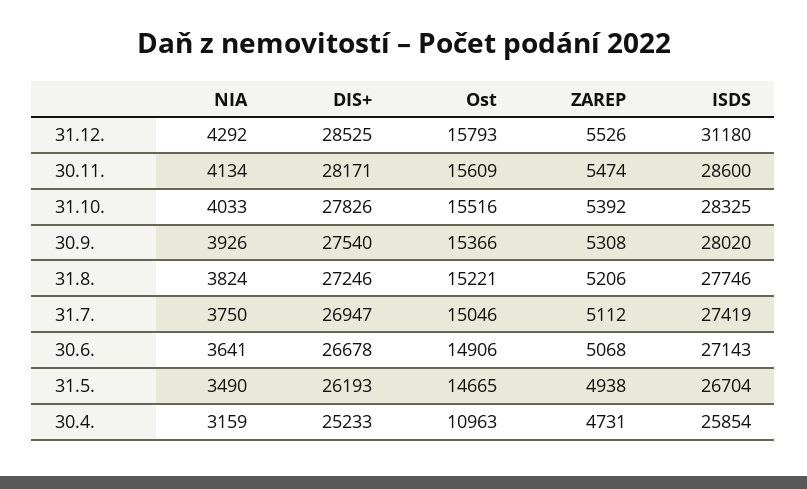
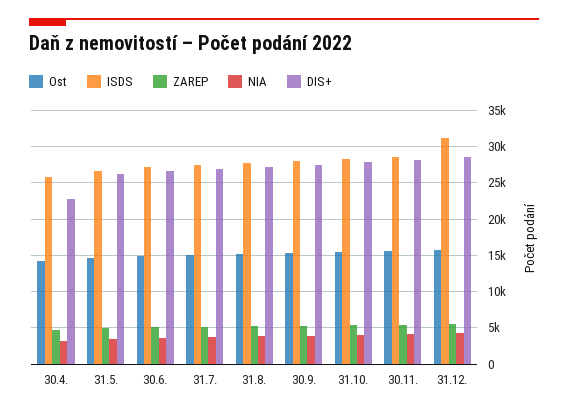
  {
    "NIA": {
      "31.12.": 4292,
      "30.11.": 4134,
      "31.10.": 4033,
      "30.9.": 3926,
      "31.8.": 3824,
      "31.7.": 3750,
      "30.6.": 3641,
      "31.5.": 3490,
      "30.4.": 3159
    },
    "DIS+": {
      "31.12.": 28525,
      "30.11.": 28171,
      "31.10.": 27826,
      "30.9.": 27540,
      "31.8.": 27246,
      "31.7.": 26947,
      "30.6.": 26678,
      "31.5.": 26193,
-     "30.4.": 25233
+     "30.4.": 23000
    },
    "Ost": {
      "31.12.": 15793,
      "30.11.": 15609,
      "31.10.": 15516,
      "30.9.": 15366,
      "31.8.": 15221,
      "31.7.": 15046,
      "30.6.": 14906,
      "31.5.": 14665,
-     "30.4.": 10963
+     "30.4.": 14000
    },
    "ZAREP": {
      "31.12.": 5526,
      "30.11.": 5474,
      "31.10.": 5392,
      "30.9.": 5308,
      "31.8.": 5206,
      "31.7.": 5112,
      "30.6.": 5068,
      "31.5.": 4938,
      "30.4.": 4731
    },
    "ISDS": {
      "31.12.": 31180,
      "30.11.": 28600,
      "31.10.": 28325,
      "30.9.": 28020,
      "31.8.": 27746,
      "31.7.": 27419,
      "30.6.": 27143,
      "31.5.": 26704,
      "30.4.": 25854
    }
  }

